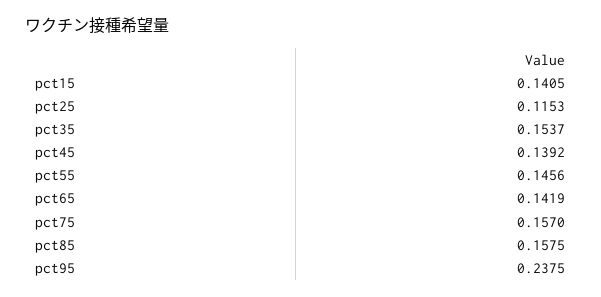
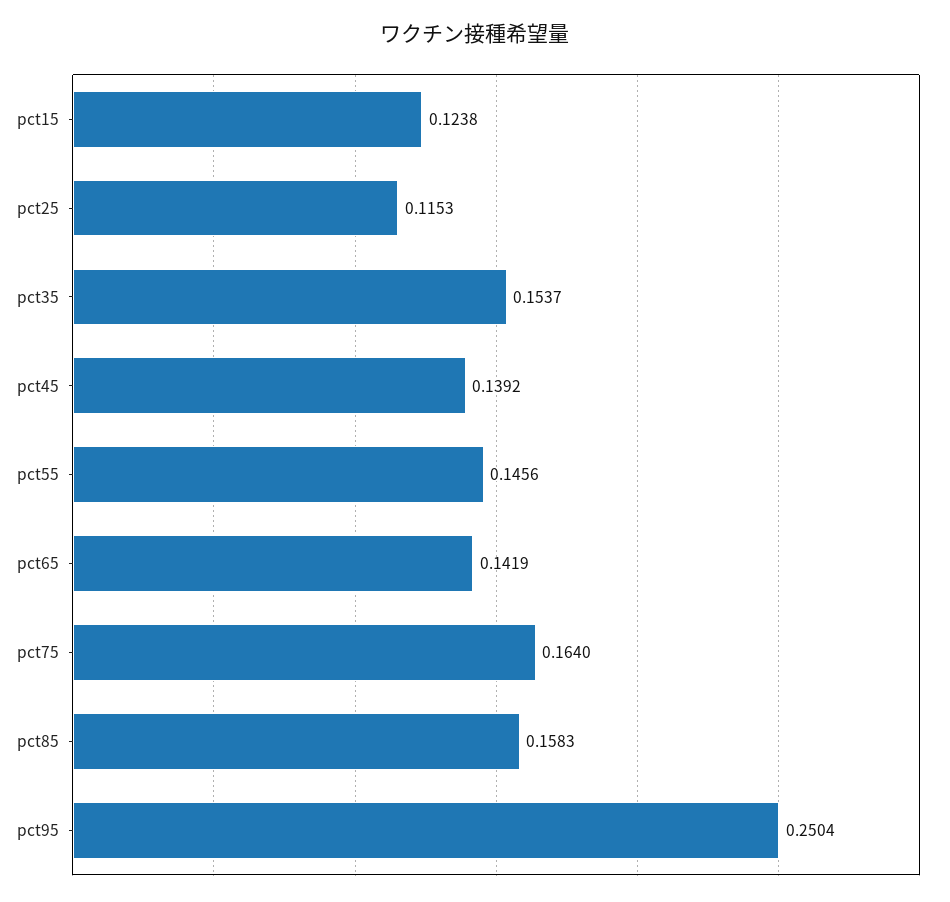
  {
-   "pct15": 0.1405,
+   "pct15": 0.1238,
    "pct25": 0.1153,
    "pct35": 0.1537,
    "pct45": 0.1392,
    "pct55": 0.1456,
    "pct65": 0.1419,
-   "pct75": 0.157,
+   "pct75": 0.164,
-   "pct85": 0.1575,
+   "pct85": 0.1583,
-   "pct95": 0.2375
+   "pct95": 0.2504
  }

